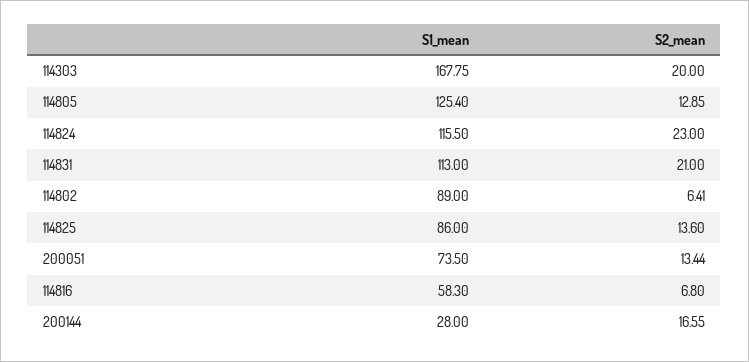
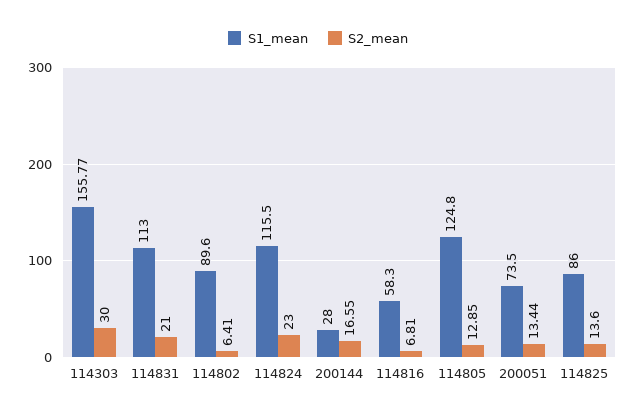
  {
    "S1_mean": {
-     "114303": 167.75,
+     "114303": 155.77,
-     "114805": 125.4,
+     "114805": 124.8,
      "114824": 115.5,
      "114831": 113,
-     "114802": 89,
+     "114802": 89.6,
      "114825": 86,
      "200051": 73.5,
      "114816": 58.3,
      "200144": 28
    },
    "S2_mean": {
-     "114303": 20,
+     "114303": 30,
      "114805": 12.85,
      "114824": 23,
      "114831": 21,
      "114802": 6.41,
      "114825": 13.6,
      "200051": 13.44,
-     "114816": 6.8,
+     "114816": 6.81,
      "200144": 16.55
    }
  }

